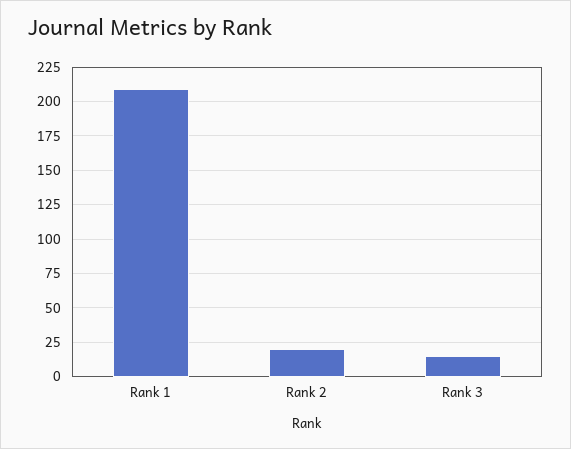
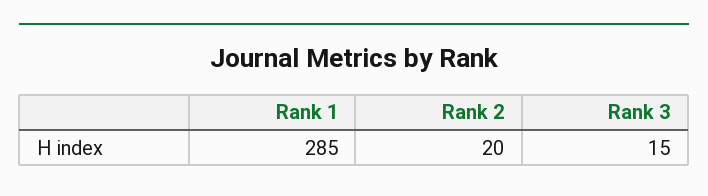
  {
-   "Rank 1": 210,
+   "Rank 1": 285,
    "Rank 2": 20,
    "Rank 3": 15
  }

